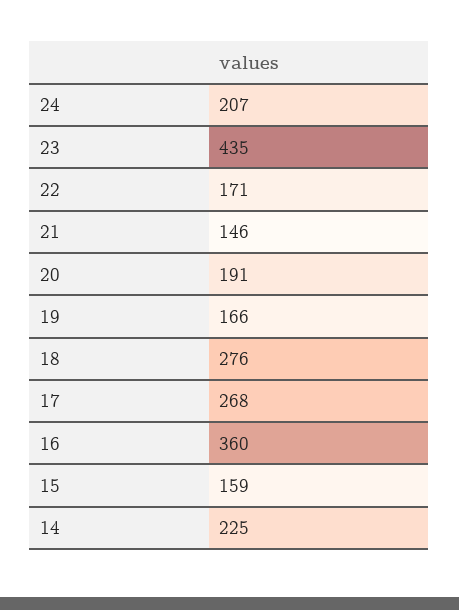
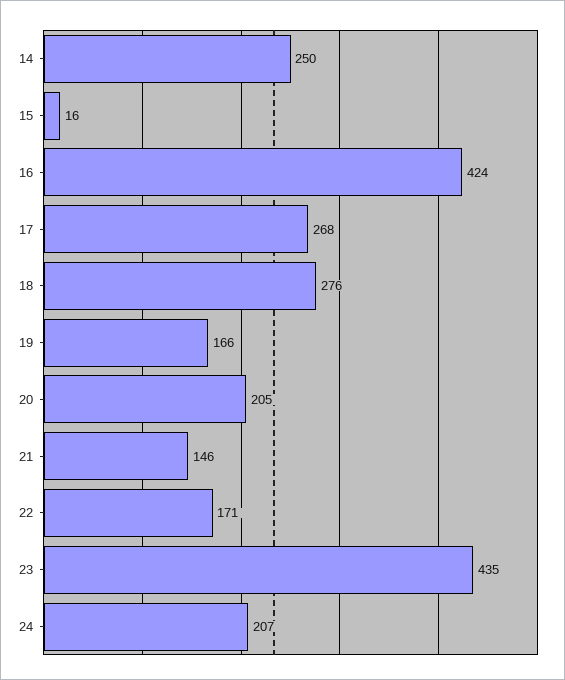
  {
    "24": 207,
    "23": 435,
    "22": 171,
    "21": 146,
-   "20": 191,
+   "20": 205,
    "19": 166,
    "18": 276,
    "17": 268,
-   "16": 360,
+   "16": 424,
-   "15": 159,
+   "15": 16,
-   "14": 225
+   "14": 250
  }

